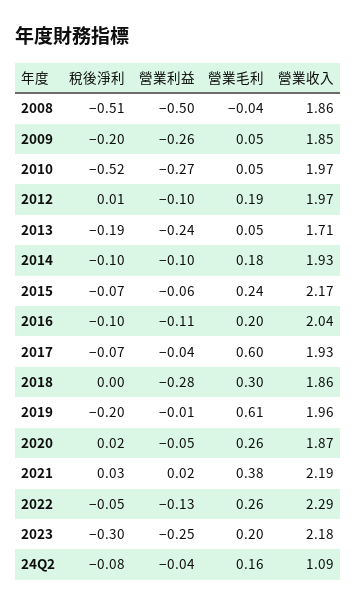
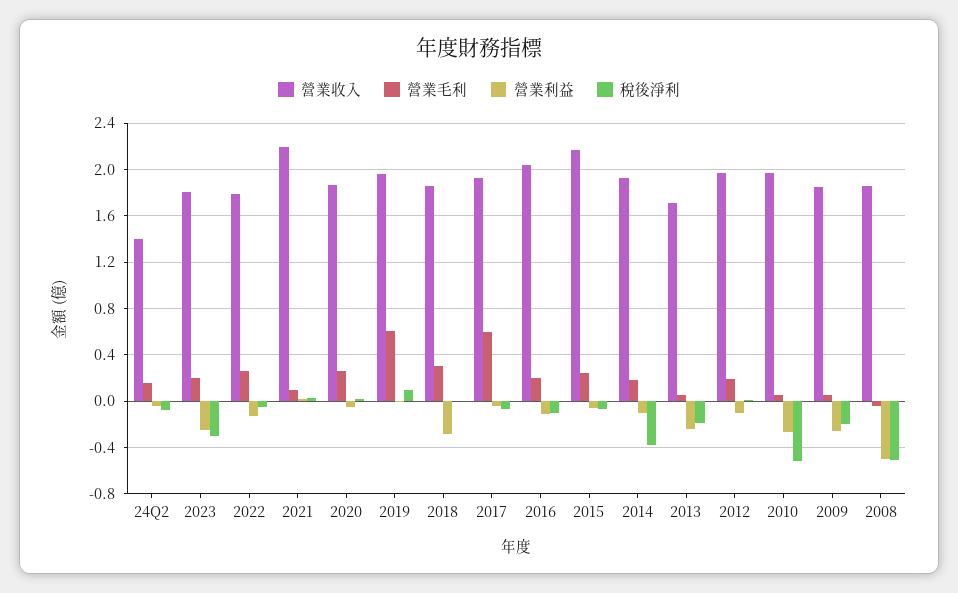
  {
    "稅後淨利": {
      "2008": -0.51,
      "2009": -0.2,
      "2010": -0.52,
      "2012": 0.01,
      "2013": -0.19,
-     "2014": -0.1,
+     "2014": -0.4,
      "2015": -0.07,
      "2016": -0.1,
      "2017": -0.07,
      "2018": 0,
-     "2019": -0.2,
+     "2019": 0.1,
      "2020": 0.02,
      "2021": 0.03,
      "2022": -0.05,
      "2023": -0.3,
      "24Q2": -0.08
    },
    "營業利益": {
      "2008": -0.5,
      "2009": -0.26,
      "2010": -0.27,
      "2012": -0.1,
      "2013": -0.24,
      "2014": -0.1,
      "2015": -0.06,
      "2016": -0.11,
      "2017": -0.04,
      "2018": -0.28,
      "2019": -0.01,
      "2020": -0.05,
      "2021": 0.02,
      "2022": -0.13,
      "2023": -0.25,
      "24Q2": -0.04
    },
    "營業毛利": {
      "2008": -0.04,
      "2009": 0.05,
      "2010": 0.05,
      "2012": 0.19,
      "2013": 0.05,
      "2014": 0.18,
      "2015": 0.24,
      "2016": 0.2,
      "2017": 0.6,
      "2018": 0.3,
      "2019": 0.61,
      "2020": 0.26,
-     "2021": 0.38,
+     "2021": 0.1,
      "2022": 0.26,
      "2023": 0.2,
      "24Q2": 0.16
    },
    "營業收入": {
      "2008": 1.86,
      "2009": 1.85,
      "2010": 1.97,
      "2012": 1.97,
      "2013": 1.71,
      "2014": 1.93,
      "2015": 2.17,
      "2016": 2.04,
      "2017": 1.93,
      "2018": 1.86,
      "2019": 1.96,
      "2020": 1.87,
      "2021": 2.19,
-     "2022": 2.29,
+     "2022": 1.8,
-     "2023": 2.18,
+     "2023": 1.8,
-     "24Q2": 1.09
+     "24Q2": 1.4
    }
  }

